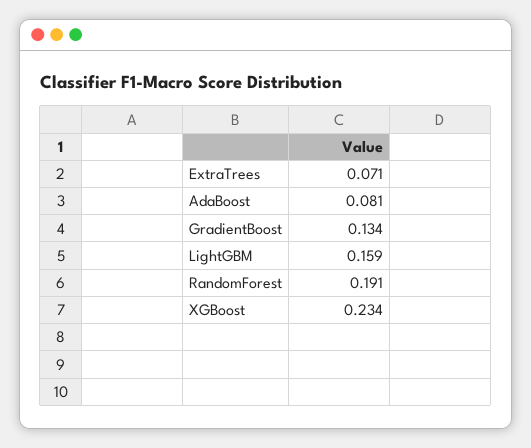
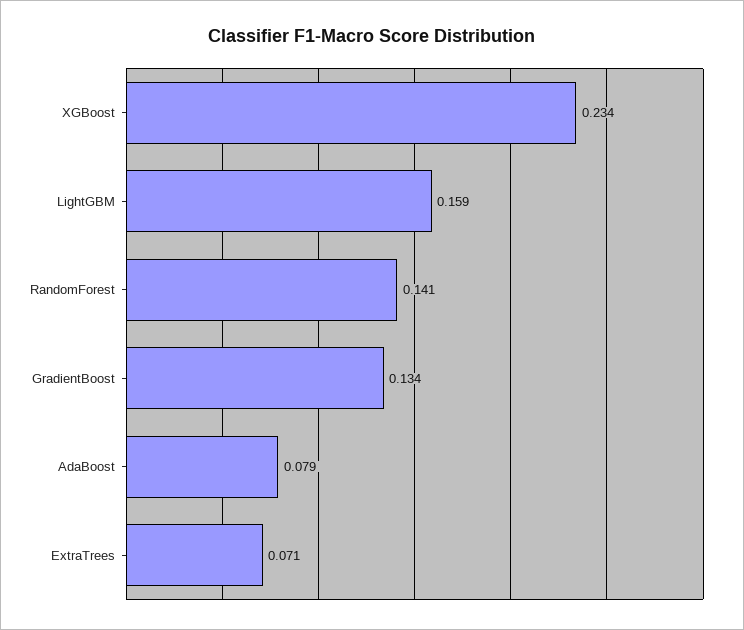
  {
    "ExtraTrees": 0.071,
-   "AdaBoost": 0.081,
+   "AdaBoost": 0.079,
    "GradientBoost": 0.134,
    "LightGBM": 0.159,
-   "RandomForest": 0.191,
+   "RandomForest": 0.141,
    "XGBoost": 0.234
  }

